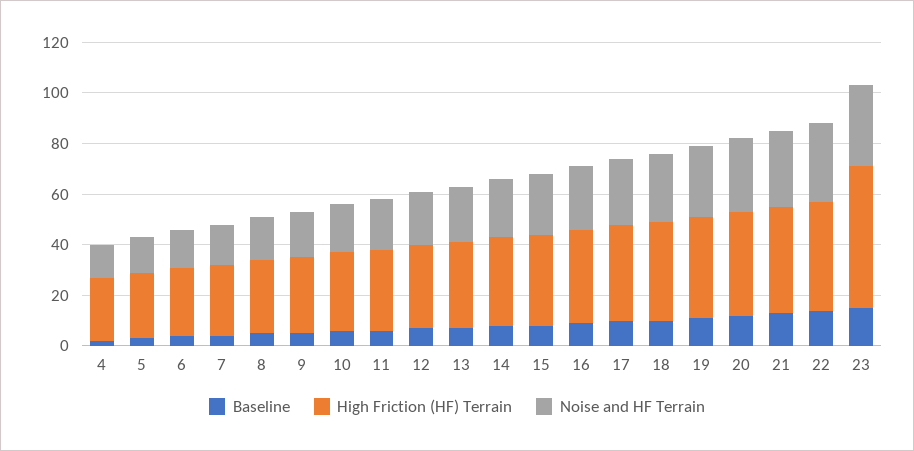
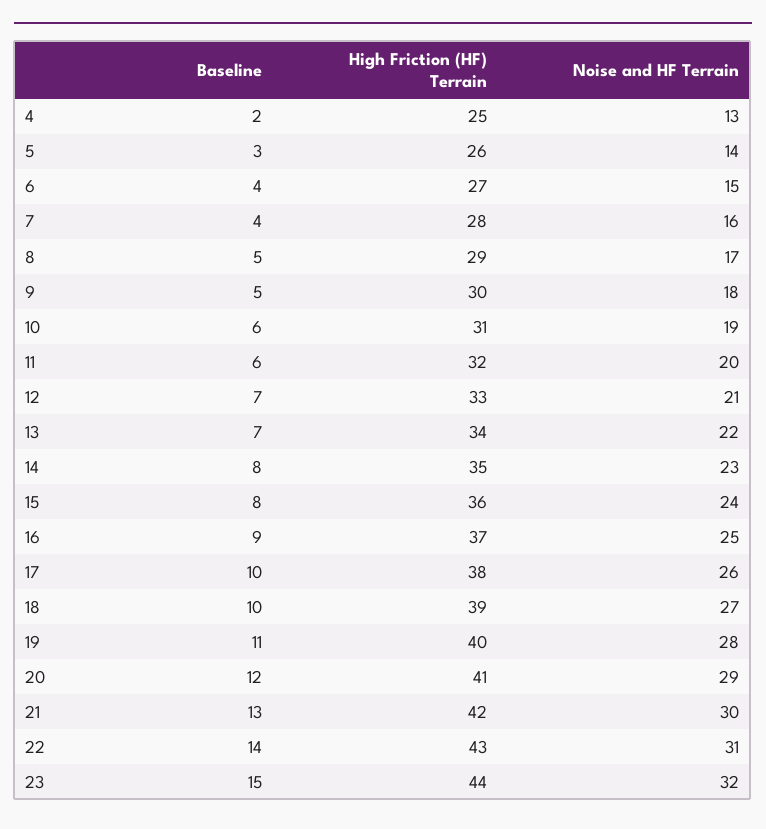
  {
    "Baseline": {
      "4": 2,
      "5": 3,
      "6": 4,
      "7": 4,
      "8": 5,
      "9": 5,
      "10": 6,
      "11": 6,
      "12": 7,
      "13": 7,
      "14": 8,
      "15": 8,
      "16": 9,
      "17": 10,
      "18": 10,
      "19": 11,
      "20": 12,
      "21": 13,
      "22": 14,
      "23": 15
    },
    "High Friction (HF) Terrain": {
      "4": 25,
      "5": 26,
      "6": 27,
      "7": 28,
      "8": 29,
      "9": 30,
      "10": 31,
      "11": 32,
      "12": 33,
      "13": 34,
      "14": 35,
      "15": 36,
      "16": 37,
      "17": 38,
      "18": 39,
      "19": 40,
      "20": 41,
      "21": 42,
      "22": 43,
-     "23": 55
+     "23": 44
    },
    "Noise and HF Terrain": {
      "4": 13,
      "5": 14,
      "6": 15,
      "7": 16,
      "8": 17,
      "9": 18,
      "10": 19,
      "11": 20,
      "12": 21,
      "13": 22,
      "14": 23,
      "15": 24,
      "16": 25,
      "17": 26,
      "18": 27,
      "19": 28,
      "20": 29,
      "21": 30,
      "22": 31,
      "23": 32
    }
  }

